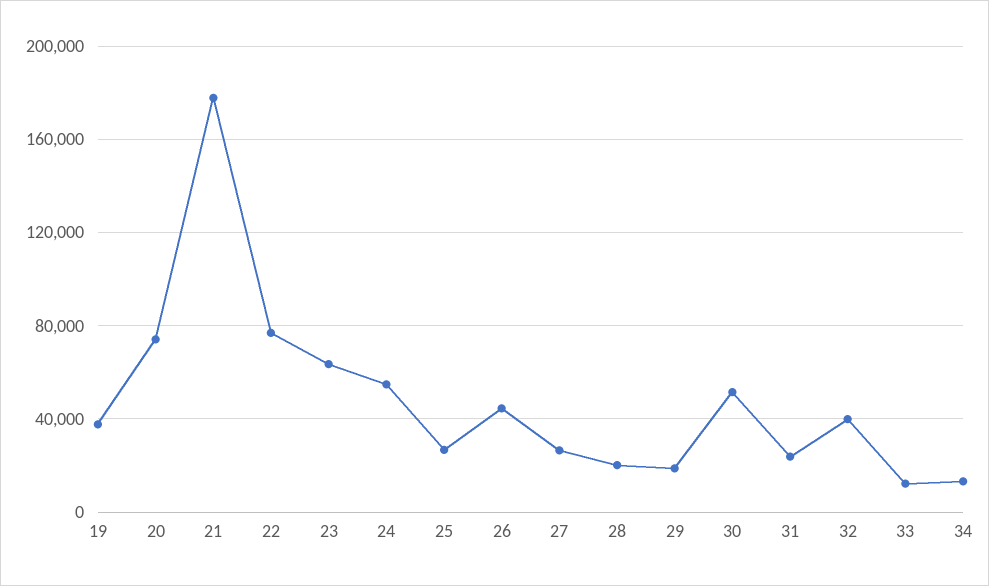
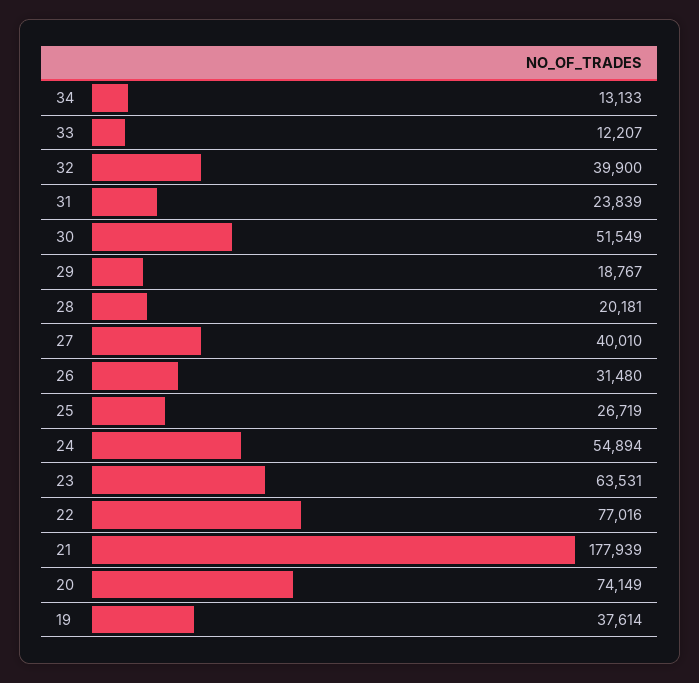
  {
    "19": 37614,
    "20": 74149,
    "21": 177939,
    "22": 77016,
    "23": 63531,
    "24": 54894,
    "25": 26719,
-   "26": 45000,
+   "26": 31480,
-   "27": 25000,
+   "27": 40010,
    "28": 20181,
    "29": 18767,
    "30": 51549,
    "31": 23839,
    "32": 39900,
    "33": 12207,
    "34": 13133
  }

